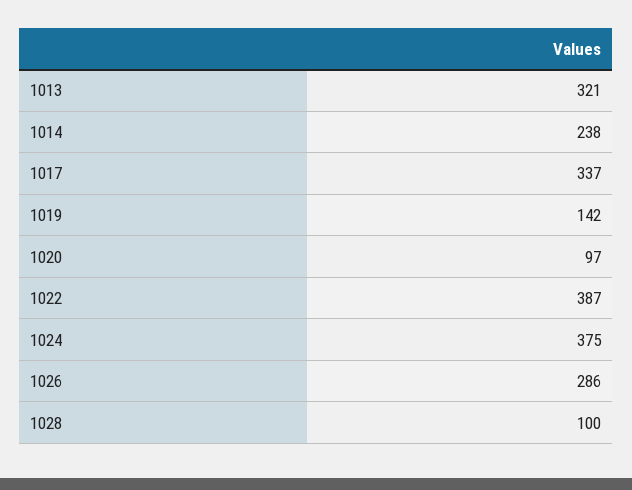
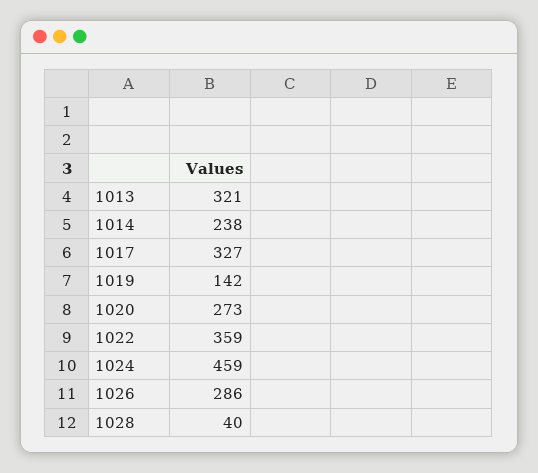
  {
    "1013": 321,
    "1014": 238,
-   "1017": 337,
+   "1017": 327,
    "1019": 142,
-   "1020": 97,
+   "1020": 273,
-   "1022": 387,
+   "1022": 359,
-   "1024": 375,
+   "1024": 459,
    "1026": 286,
-   "1028": 100
+   "1028": 40
  }

